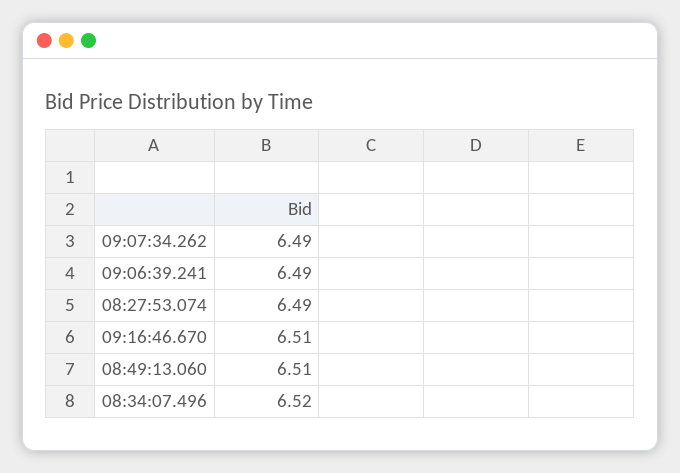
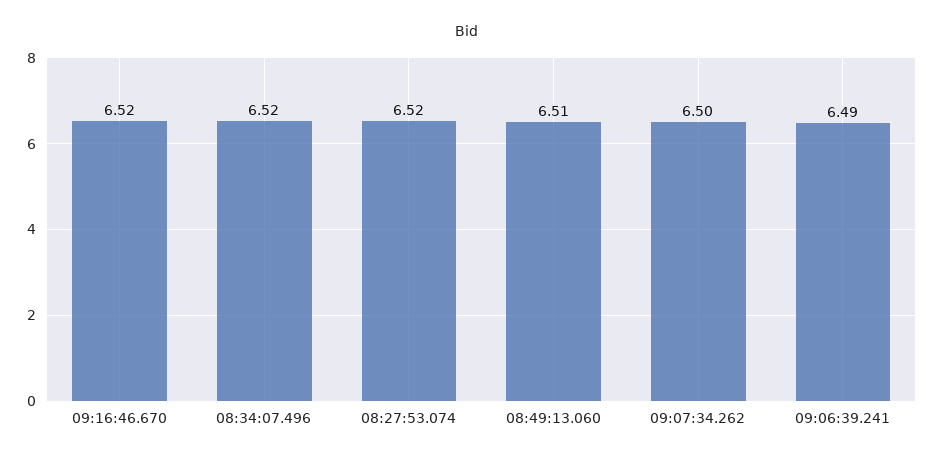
  {
-   "09:07:34.262": 6.49,
+   "09:07:34.262": 6.5,
    "09:06:39.241": 6.49,
-   "08:27:53.074": 6.49,
+   "08:27:53.074": 6.52,
-   "09:16:46.670": 6.51,
+   "09:16:46.670": 6.52,
    "08:49:13.060": 6.51,
    "08:34:07.496": 6.52
  }

